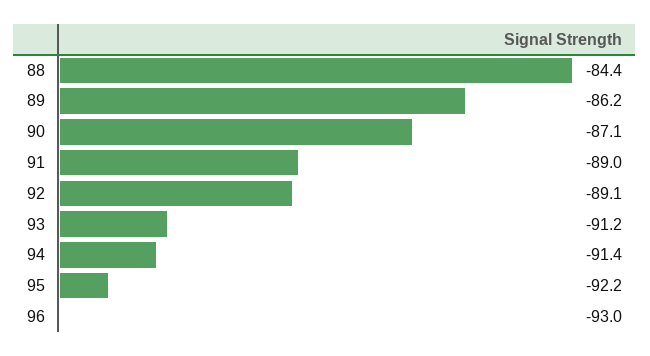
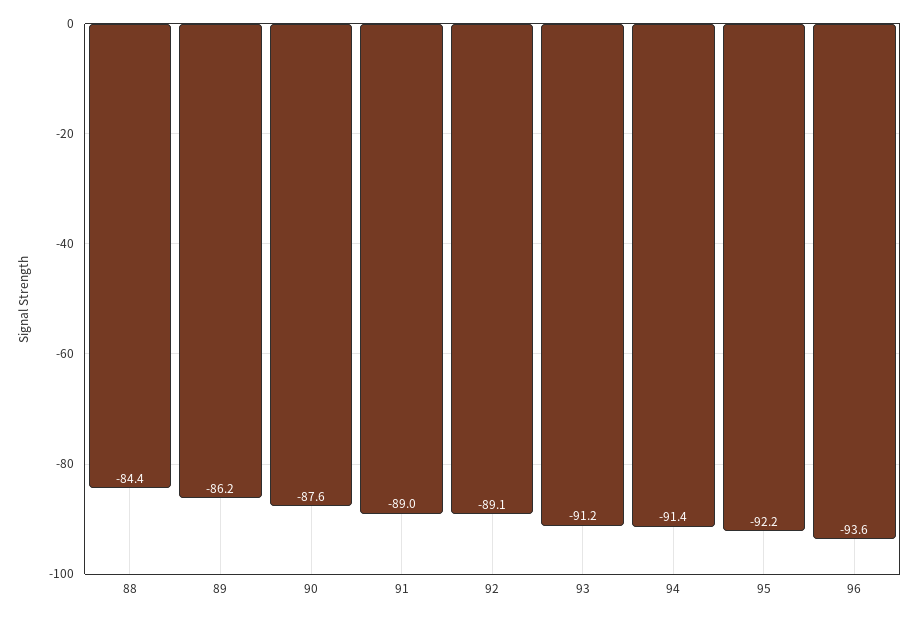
  {
    "88": -84.4,
    "89": -86.2,
-   "90": -87.1,
+   "90": -87.6,
    "91": -89,
    "92": -89.1,
    "93": -91.2,
    "94": -91.4,
    "95": -92.2,
-   "96": -93
+   "96": -93.6
  }

